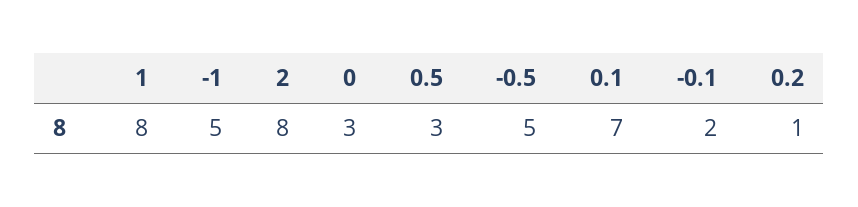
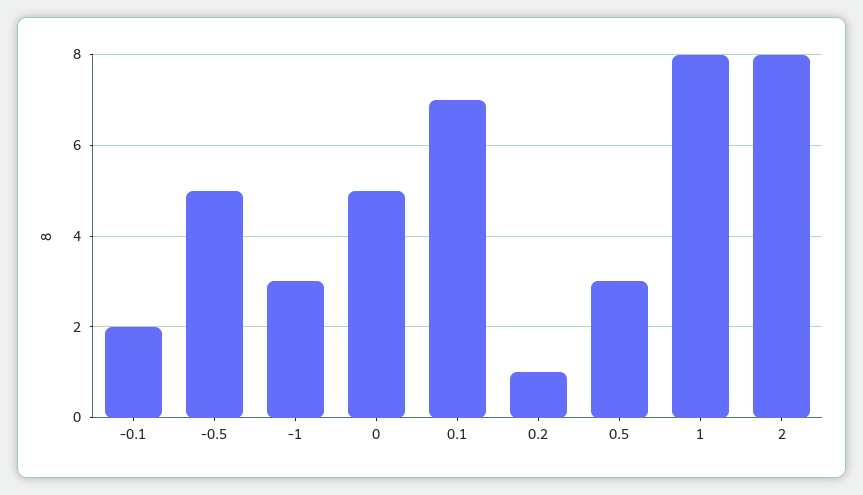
  {
    "1": 8,
-   "-1": 5,
+   "-1": 3,
    "2": 8,
-   "0": 3,
+   "0": 5,
    "0.5": 3,
    "-0.5": 5,
    "0.1": 7,
    "-0.1": 2,
    "0.2": 1
  }

